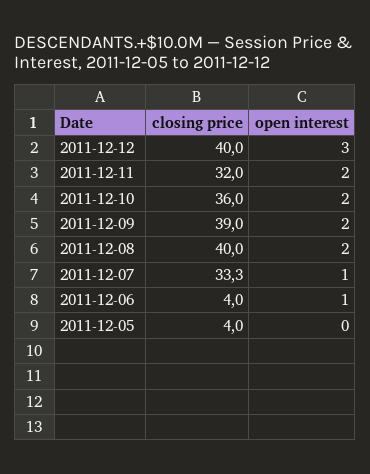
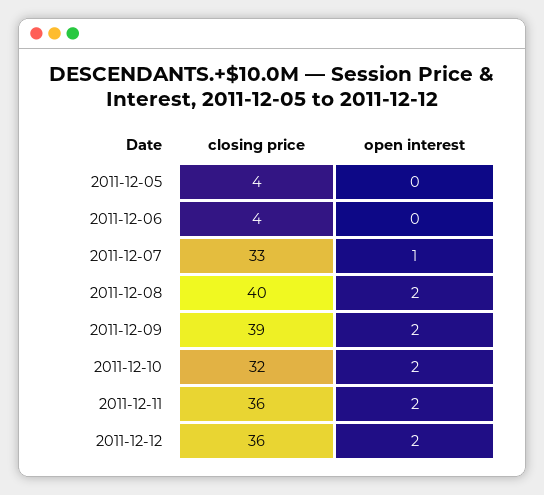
  {
    "closing price": {
-     "2011-12-12": 40,
+     "2011-12-12": 36,
-     "2011-12-11": 32,
+     "2011-12-11": 36,
-     "2011-12-10": 36,
+     "2011-12-10": 32,
      "2011-12-09": 39,
      "2011-12-08": 40,
      "2011-12-07": 33.3,
      "2011-12-06": 4,
      "2011-12-05": 4
    },
    "open interest": {
-     "2011-12-12": 3,
+     "2011-12-12": 2,
      "2011-12-11": 2,
      "2011-12-10": 2,
      "2011-12-09": 2,
      "2011-12-08": 2,
      "2011-12-07": 1,
-     "2011-12-06": 1,
+     "2011-12-06": 0,
      "2011-12-05": 0
    }
  }

